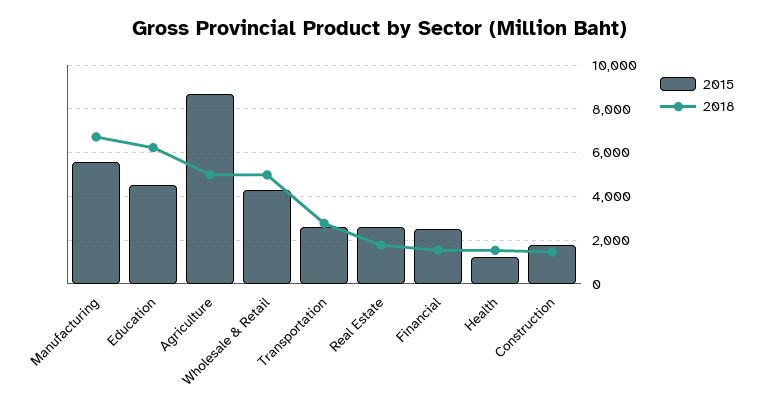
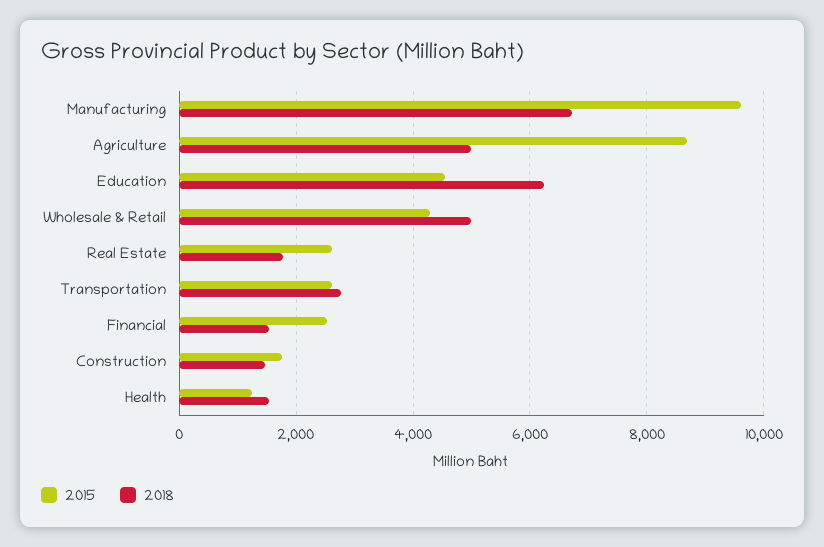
  {
    "2015": {
-     "Manufacturing": 5500,
+     "Manufacturing": 9600,
      "Education": 4600,
      "Agriculture": 8600,
      "Wholesale & Retail": 4200,
      "Transportation": 2600,
      "Real Estate": 2600,
      "Financial": 2600,
      "Health": 1200,
      "Construction": 1800
    },
    "2018": {
      "Manufacturing": 6800,
      "Education": 6200,
      "Agriculture": 5000,
      "Wholesale & Retail": 5000,
      "Transportation": 2800,
      "Real Estate": 1800,
      "Financial": 1600,
      "Health": 1600,
      "Construction": 1400
    }
  }

